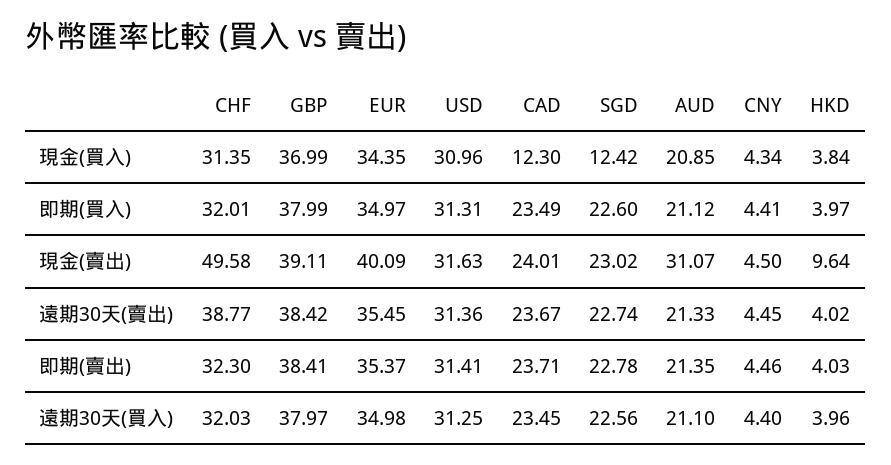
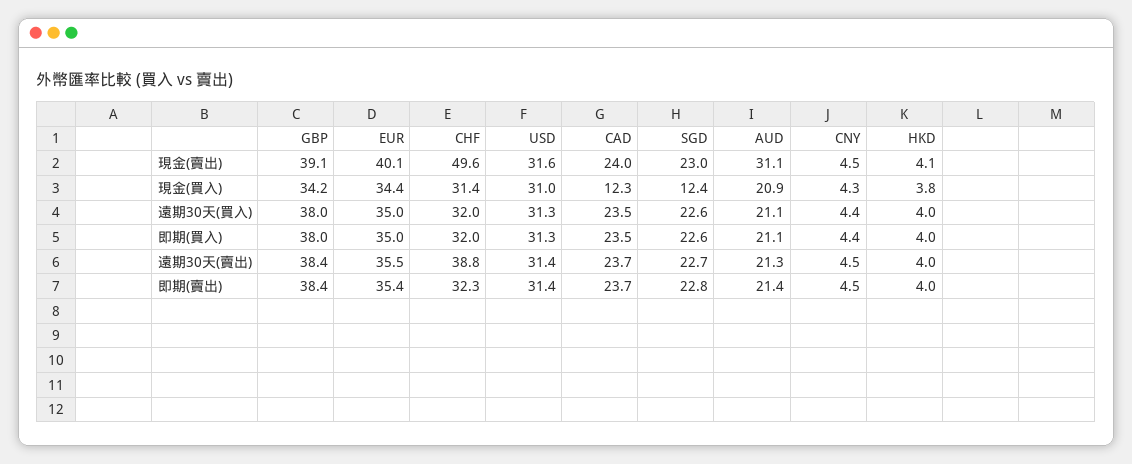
  {
    "CHF": {
      "現金(買入)": 31.35,
      "即期(買入)": 32.01,
      "現金(賣出)": 49.58,
      "遠期30天(賣出)": 38.77,
      "即期(賣出)": 32.3,
      "遠期30天(買入)": 32.03
    },
    "GBP": {
-     "現金(買入)": 36.99,
+     "現金(買入)": 34.2,
      "即期(買入)": 37.99,
      "現金(賣出)": 39.11,
      "遠期30天(賣出)": 38.42,
      "即期(賣出)": 38.41,
      "遠期30天(買入)": 37.97
    },
    "EUR": {
      "現金(買入)": 34.35,
      "即期(買入)": 34.97,
      "現金(賣出)": 40.09,
      "遠期30天(賣出)": 35.45,
      "即期(賣出)": 35.37,
      "遠期30天(買入)": 34.98
    },
    "USD": {
      "現金(買入)": 30.96,
      "即期(買入)": 31.31,
      "現金(賣出)": 31.63,
      "遠期30天(賣出)": 31.36,
      "即期(賣出)": 31.41,
      "遠期30天(買入)": 31.25
    },
    "CAD": {
      "現金(買入)": 12.3,
      "即期(買入)": 23.49,
      "現金(賣出)": 24.01,
      "遠期30天(賣出)": 23.67,
      "即期(賣出)": 23.71,
      "遠期30天(買入)": 23.45
    },
    "SGD": {
      "現金(買入)": 12.42,
      "即期(買入)": 22.6,
      "現金(賣出)": 23.02,
      "遠期30天(賣出)": 22.74,
      "即期(賣出)": 22.78,
      "遠期30天(買入)": 22.56
    },
    "AUD": {
      "現金(買入)": 20.85,
      "即期(買入)": 21.12,
      "現金(賣出)": 31.07,
      "遠期30天(賣出)": 21.33,
      "即期(賣出)": 21.35,
      "遠期30天(買入)": 21.1
    },
    "CNY": {
      "現金(買入)": 4.34,
      "即期(買入)": 4.41,
      "現金(賣出)": 4.5,
      "遠期30天(賣出)": 4.45,
      "即期(賣出)": 4.46,
      "遠期30天(買入)": 4.4
    },
    "HKD": {
      "現金(買入)": 3.84,
      "即期(買入)": 3.97,
-     "現金(賣出)": 9.64,
+     "現金(賣出)": 4.1,
      "遠期30天(賣出)": 4.02,
      "即期(賣出)": 4.03,
      "遠期30天(買入)": 3.96
    }
  }

